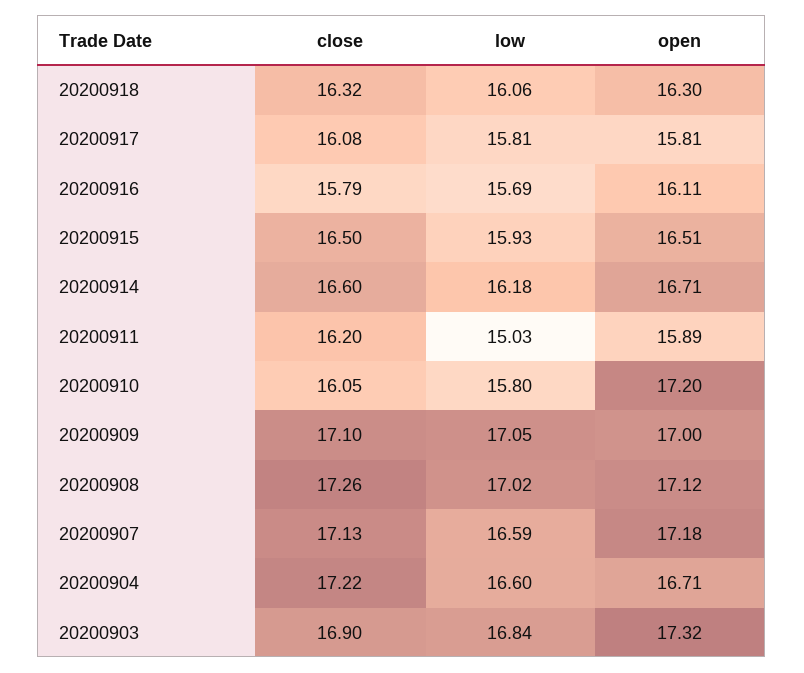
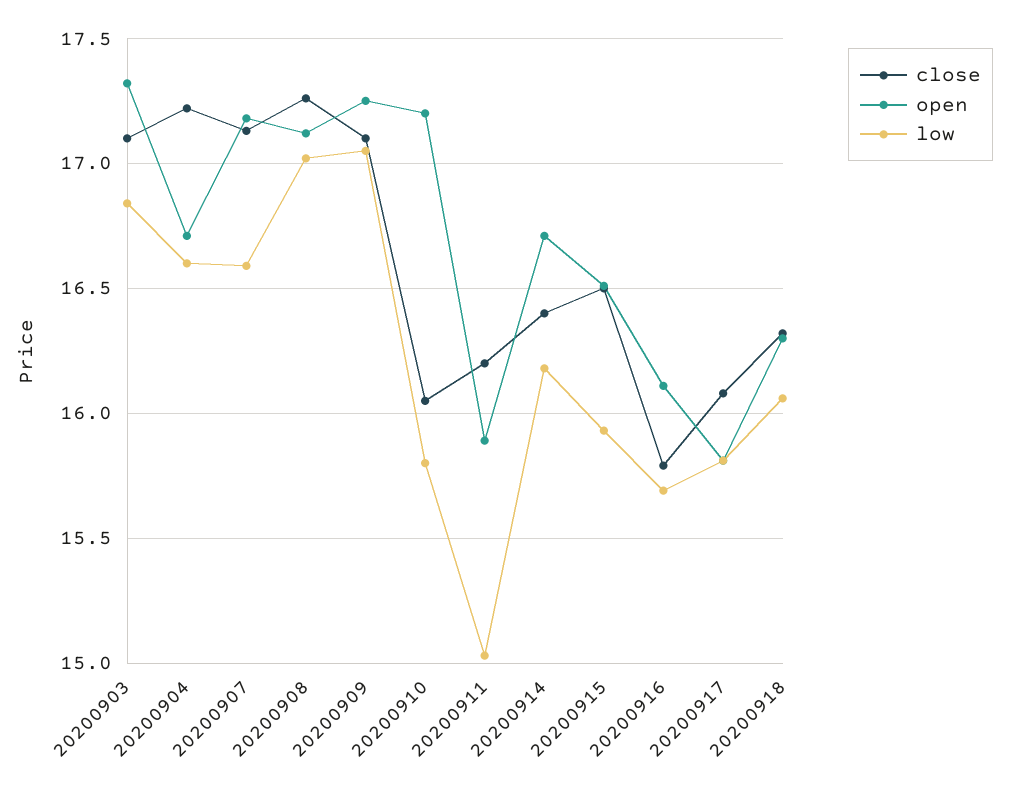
  {
    "close": {
      "20200918": 16.32,
      "20200917": 16.08,
      "20200916": 15.79,
      "20200915": 16.5,
-     "20200914": 16.6,
+     "20200914": 16.4,
      "20200911": 16.2,
      "20200910": 16.05,
      "20200909": 17.1,
      "20200908": 17.26,
      "20200907": 17.13,
      "20200904": 17.22,
-     "20200903": 16.9
+     "20200903": 17.1
    },
    "low": {
      "20200918": 16.06,
      "20200917": 15.81,
      "20200916": 15.69,
      "20200915": 15.93,
      "20200914": 16.18,
      "20200911": 15.03,
      "20200910": 15.8,
      "20200909": 17.05,
      "20200908": 17.02,
      "20200907": 16.59,
      "20200904": 16.6,
      "20200903": 16.84
    },
    "open": {
      "20200918": 16.3,
      "20200917": 15.81,
      "20200916": 16.11,
      "20200915": 16.51,
      "20200914": 16.71,
      "20200911": 15.89,
      "20200910": 17.2,
-     "20200909": 17,
+     "20200909": 17.25,
      "20200908": 17.12,
      "20200907": 17.18,
      "20200904": 16.71,
      "20200903": 17.32
    }
  }

